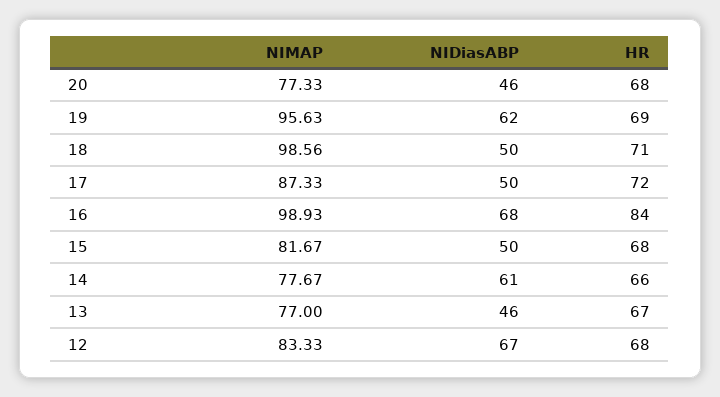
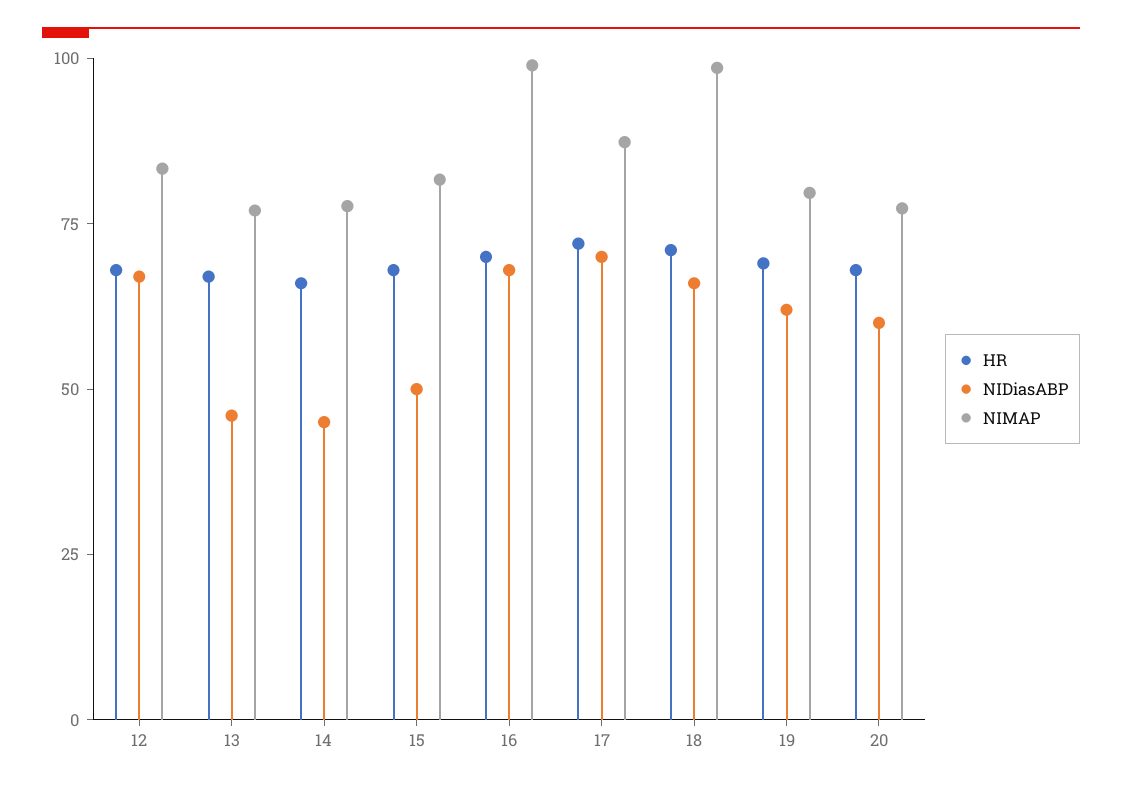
  {
    "NIMAP": {
      "20": 77.33,
-     "19": 95.63,
+     "19": 80,
      "18": 98.56,
      "17": 87.33,
      "16": 98.93,
      "15": 81.67,
      "14": 77.67,
      "13": 77,
      "12": 83.33
    },
    "NIDiasABP": {
-     "20": 46,
+     "20": 60,
      "19": 62,
-     "18": 50,
+     "18": 65,
-     "17": 50,
+     "17": 70,
      "16": 68,
      "15": 50,
-     "14": 61,
+     "14": 45,
      "13": 46,
      "12": 67
    },
    "HR": {
      "20": 68,
      "19": 69,
      "18": 71,
      "17": 72,
-     "16": 84,
+     "16": 70,
      "15": 68,
      "14": 66,
      "13": 67,
      "12": 68
    }
  }

